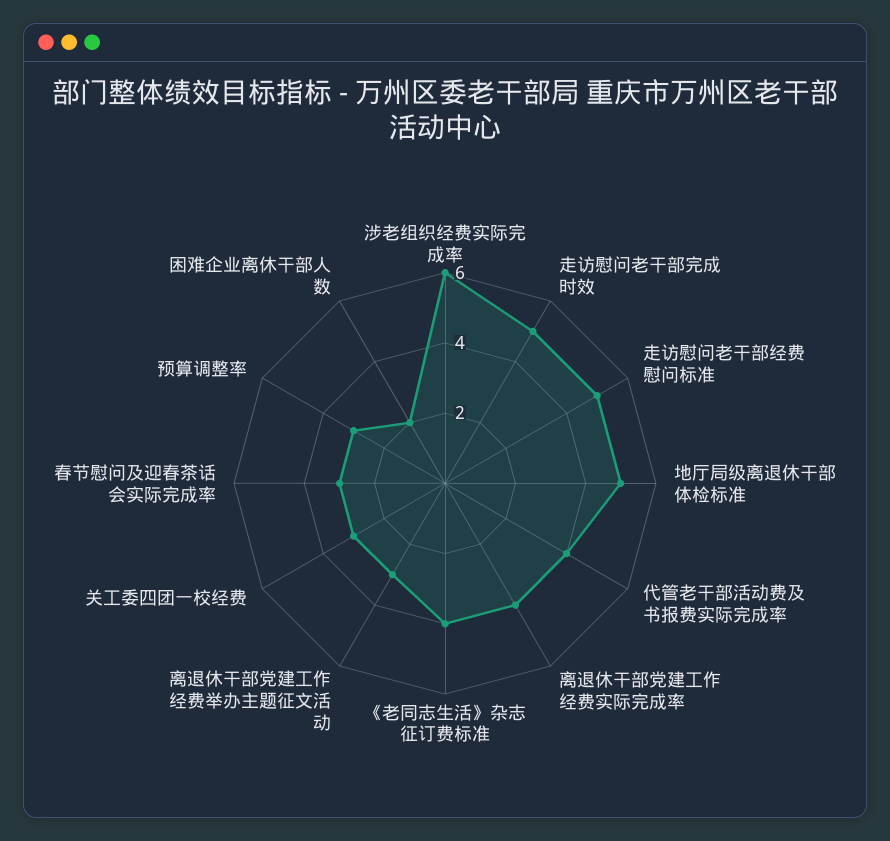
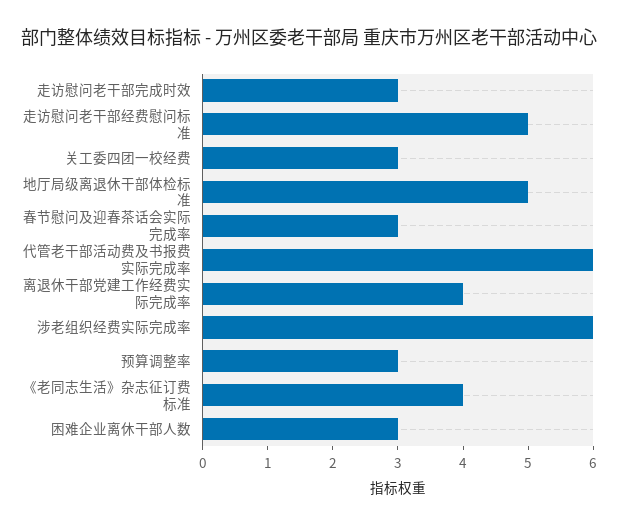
  {
    "涉老组织经费实际完成率": 6,
-   "走访慰问老干部完成时效": 5,
+   "走访慰问老干部完成时效": 3,
    "走访慰问老干部经费慰问标准": 5,
    "地厅局级离退休干部体检标准": 5,
-   "代管老干部活动费及书报费实际完成率": 4,
+   "代管老干部活动费及书报费实际完成率": 6,
    "离退休干部党建工作经费实际完成率": 4,
    "《老同志生活》杂志征订费标准": 4,
-   "离退休干部党建工作经费举办主题征文活动": 3,
    "关工委四团一校经费": 3,
    "春节慰问及迎春茶话会实际完成率": 3,
    "预算调整率": 3,
-   "困难企业离休干部人数": 2
+   "困难企业离休干部人数": 3
  }

